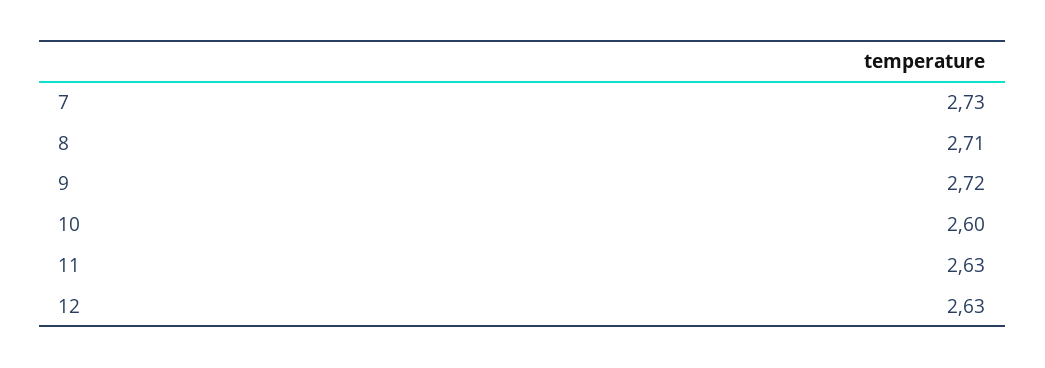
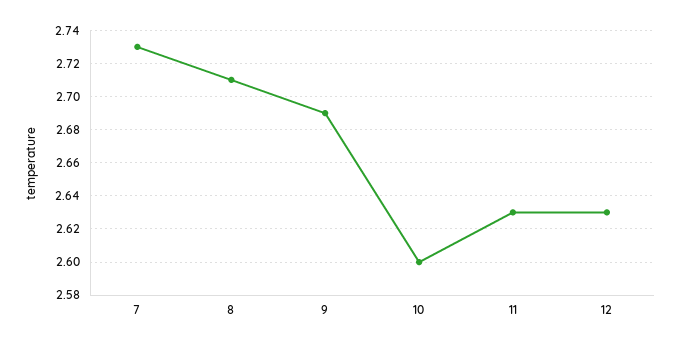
  {
    "7": 2.73,
    "8": 2.71,
-   "9": 2.72,
+   "9": 2.69,
    "10": 2.6,
    "11": 2.63,
    "12": 2.63
  }

